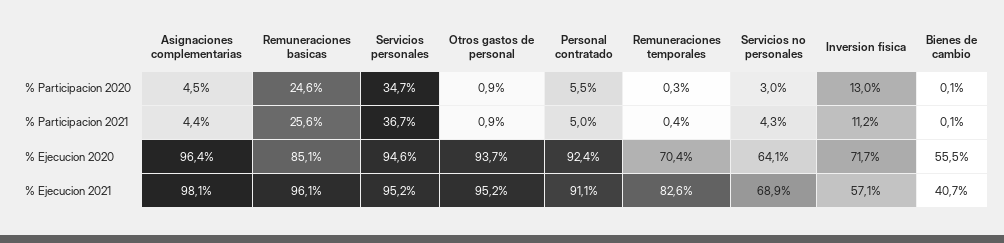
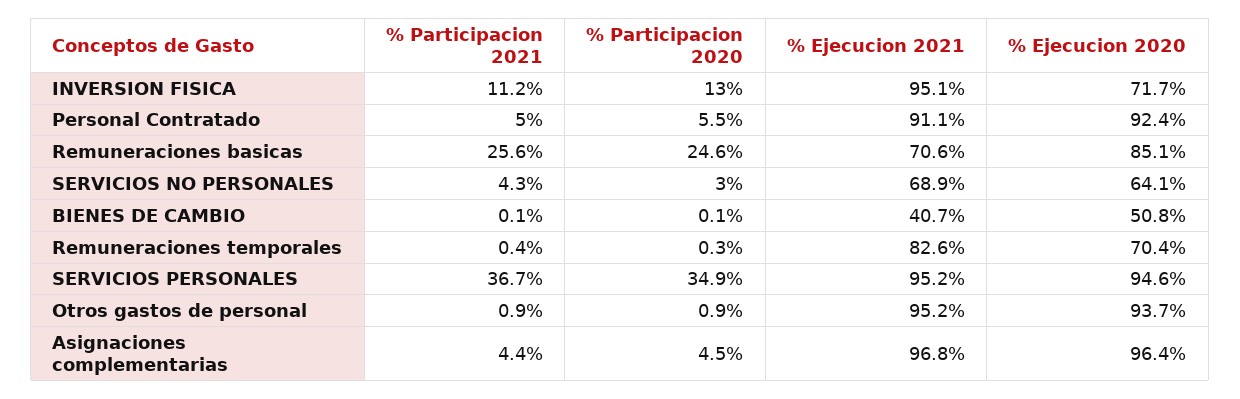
  {
    "Asignaciones complementarias": {
      "% Participacion 2020": 4.5,
      "% Participacion 2021": 4.4,
      "% Ejecucion 2020": 96.4,
-     "% Ejecucion 2021": 98.1
+     "% Ejecucion 2021": 96.8
    },
    "Remuneraciones basicas": {
      "% Participacion 2020": 24.6,
      "% Participacion 2021": 25.6,
      "% Ejecucion 2020": 85.1,
-     "% Ejecucion 2021": 96.1
+     "% Ejecucion 2021": 70.6
    },
    "Servicios personales": {
-     "% Participacion 2020": 34.7,
+     "% Participacion 2020": 34.9,
      "% Participacion 2021": 36.7,
      "% Ejecucion 2020": 94.6,
      "% Ejecucion 2021": 95.2
    },
    "Otros gastos de personal": {
      "% Participacion 2020": 0.9,
      "% Participacion 2021": 0.9,
      "% Ejecucion 2020": 93.7,
      "% Ejecucion 2021": 95.2
    },
    "Personal contratado": {
      "% Participacion 2020": 5.5,
      "% Participacion 2021": 5,
      "% Ejecucion 2020": 92.4,
      "% Ejecucion 2021": 91.1
    },
    "Remuneraciones temporales": {
      "% Participacion 2020": 0.3,
      "% Participacion 2021": 0.4,
      "% Ejecucion 2020": 70.4,
      "% Ejecucion 2021": 82.6
    },
    "Servicios no personales": {
      "% Participacion 2020": 3,
      "% Participacion 2021": 4.3,
      "% Ejecucion 2020": 64.1,
      "% Ejecucion 2021": 68.9
    },
    "Inversion fisica": {
      "% Participacion 2020": 13,
      "% Participacion 2021": 11.2,
      "% Ejecucion 2020": 71.7,
-     "% Ejecucion 2021": 57.1
+     "% Ejecucion 2021": 95.1
    },
    "Bienes de cambio": {
      "% Participacion 2020": 0.1,
      "% Participacion 2021": 0.1,
-     "% Ejecucion 2020": 55.5,
+     "% Ejecucion 2020": 50.8,
      "% Ejecucion 2021": 40.7
    }
  }

